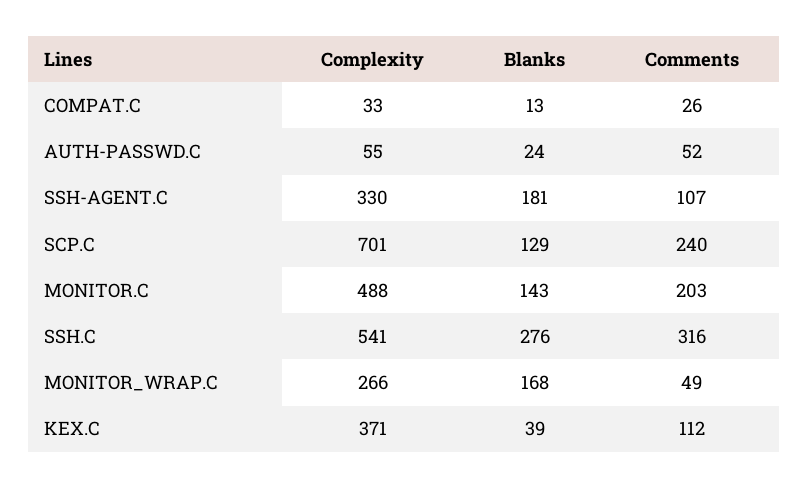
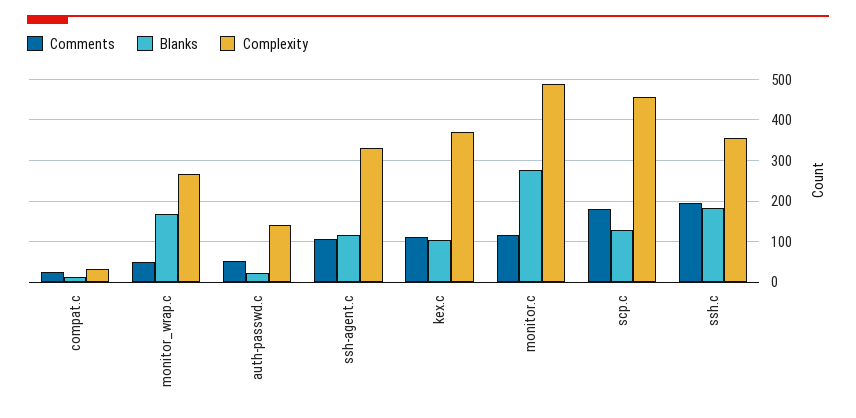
  {
    "Complexity": {
      "COMPAT.C": 33,
-     "AUTH-PASSWD.C": 55,
+     "AUTH-PASSWD.C": 140,
      "SSH-AGENT.C": 330,
-     "SCP.C": 701,
+     "SCP.C": 460,
      "MONITOR.C": 488,
-     "SSH.C": 541,
+     "SSH.C": 360,
      "MONITOR_WRAP.C": 266,
      "KEX.C": 371
    },
    "Blanks": {
      "COMPAT.C": 13,
      "AUTH-PASSWD.C": 24,
-     "SSH-AGENT.C": 181,
+     "SSH-AGENT.C": 120,
      "SCP.C": 129,
-     "MONITOR.C": 143,
+     "MONITOR.C": 280,
-     "SSH.C": 276,
+     "SSH.C": 180,
      "MONITOR_WRAP.C": 168,
-     "KEX.C": 39
+     "KEX.C": 100
    },
    "Comments": {
      "COMPAT.C": 26,
      "AUTH-PASSWD.C": 52,
      "SSH-AGENT.C": 107,
-     "SCP.C": 240,
+     "SCP.C": 180,
-     "MONITOR.C": 203,
+     "MONITOR.C": 120,
-     "SSH.C": 316,
+     "SSH.C": 200,
      "MONITOR_WRAP.C": 49,
      "KEX.C": 112
    }
  }

